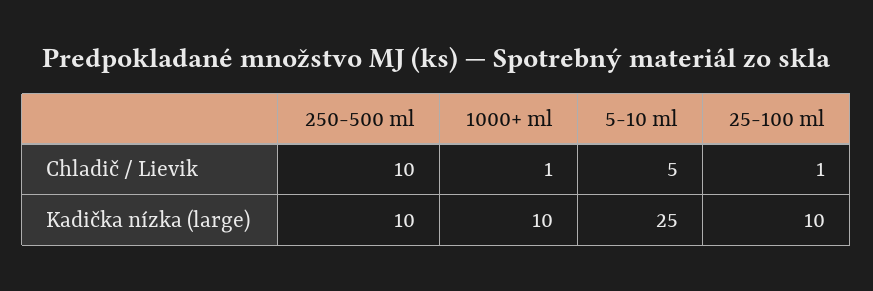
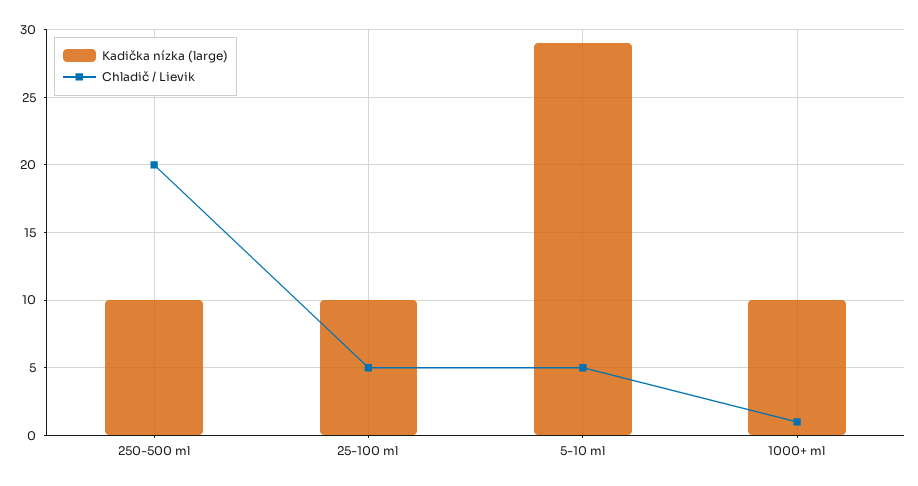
  {
    "Chladič / Lievik": {
-     "250-500 ml": 10,
+     "250-500 ml": 20,
      "1000+ ml": 1,
      "5-10 ml": 5,
-     "25-100 ml": 1
+     "25-100 ml": 5
    },
    "Kadička nízka (large)": {
      "250-500 ml": 10,
      "1000+ ml": 10,
-     "5-10 ml": 25,
+     "5-10 ml": 29,
      "25-100 ml": 10
    }
  }

